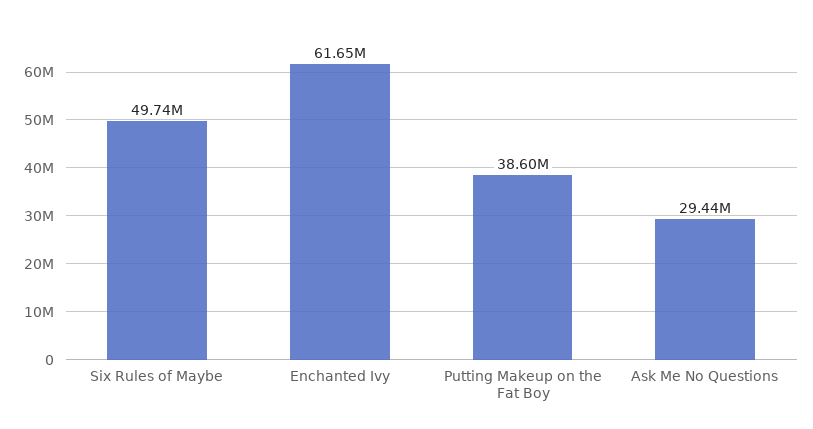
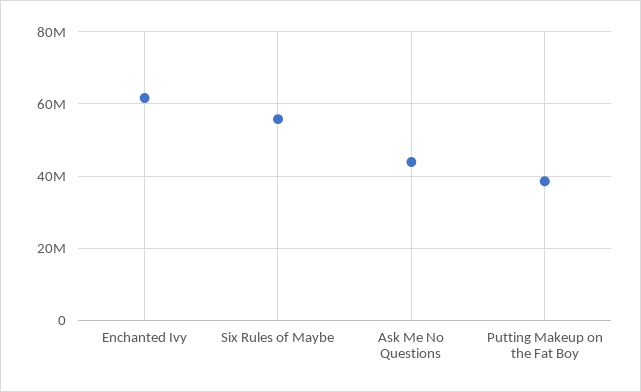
  {
-   "Six Rules of Maybe": 49740000,
+   "Six Rules of Maybe": 56000000,
    "Enchanted Ivy": 61650000,
    "Putting Makeup on the Fat Boy": 38600000,
-   "Ask Me No Questions": 29440000
+   "Ask Me No Questions": 44000000
  }

